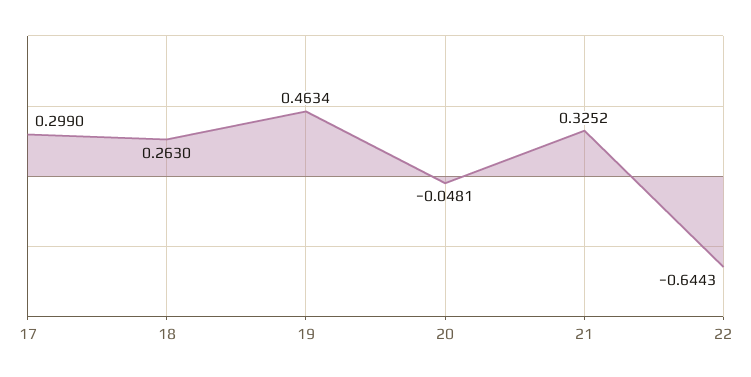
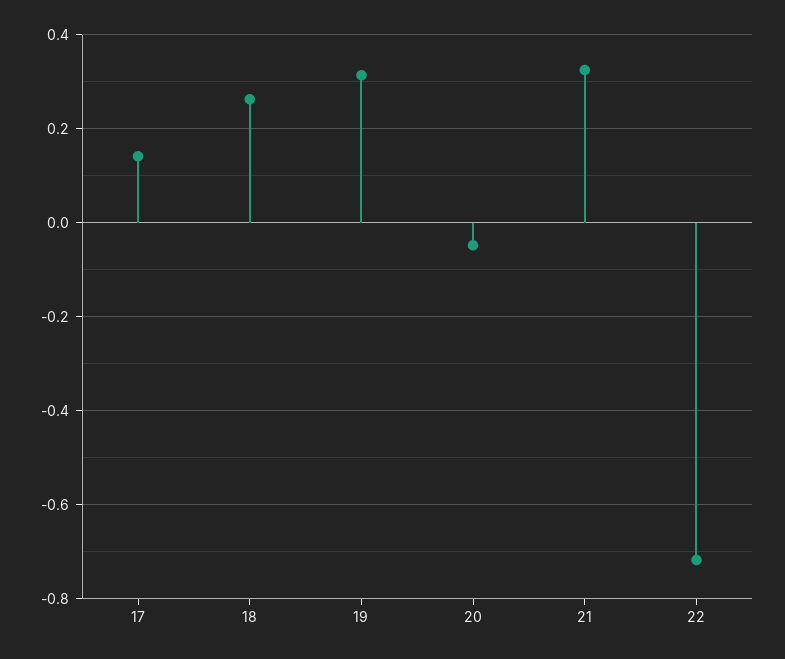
  {
-   "17": 0.299,
+   "17": 0.14,
    "18": 0.263,
-   "19": 0.4634,
+   "19": 0.32,
    "20": -0.0481,
    "21": 0.3252,
-   "22": -0.6443
+   "22": -0.72
  }

